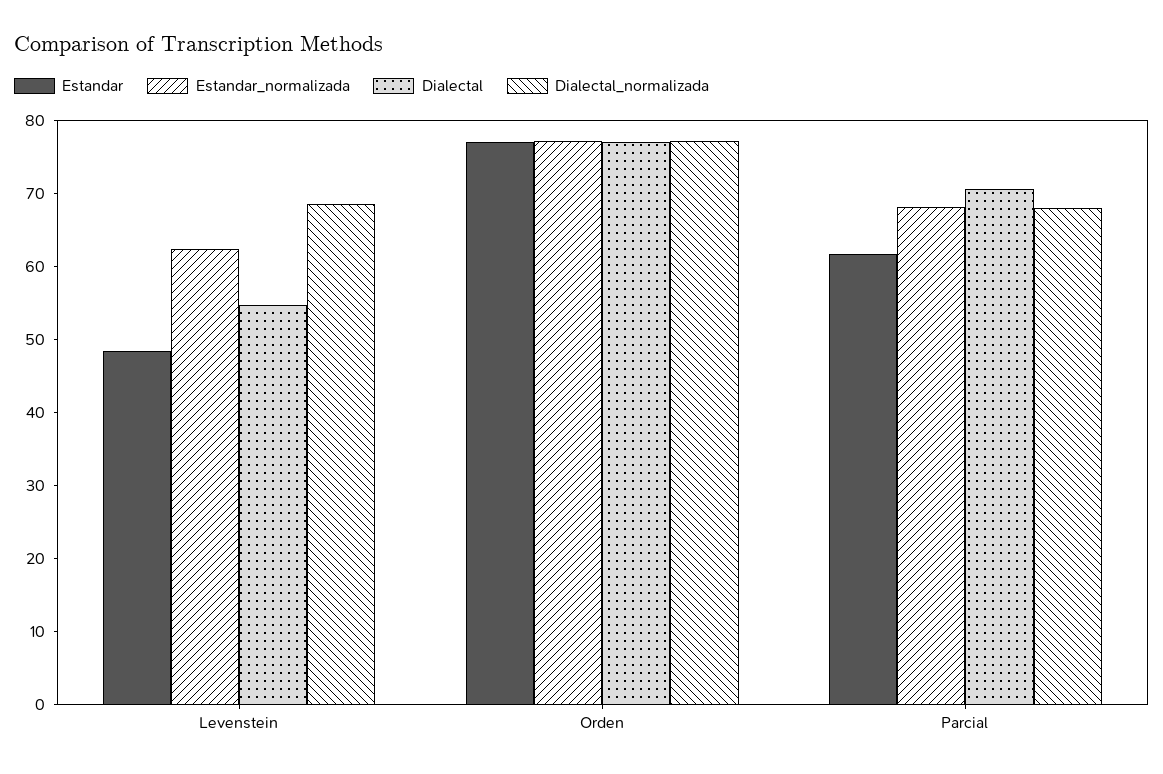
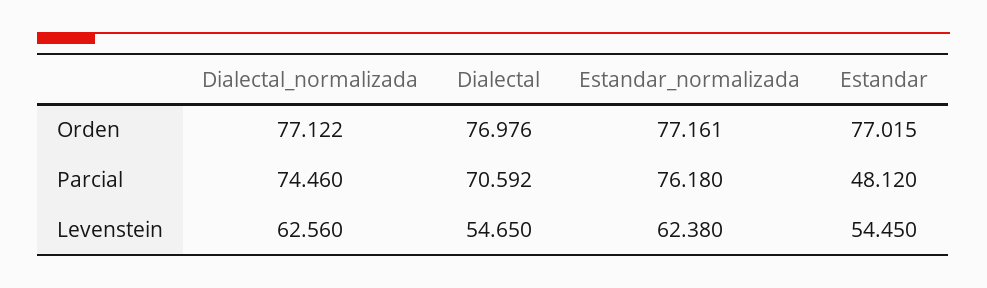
  {
    "Estandar": {
-     "Levenstein": 48,
+     "Levenstein": 54.45,
      "Orden": 77.015,
-     "Parcial": 62
+     "Parcial": 48.12
    },
    "Estandar_normalizada": {
      "Levenstein": 62.38,
      "Orden": 77.161,
-     "Parcial": 68
+     "Parcial": 76.18
    },
    "Dialectal": {
      "Levenstein": 54.65,
      "Orden": 76.976,
      "Parcial": 70.592
    },
    "Dialectal_normalizada": {
-     "Levenstein": 68,
+     "Levenstein": 62.56,
      "Orden": 77.122,
-     "Parcial": 68
+     "Parcial": 74.46
    }
  }

